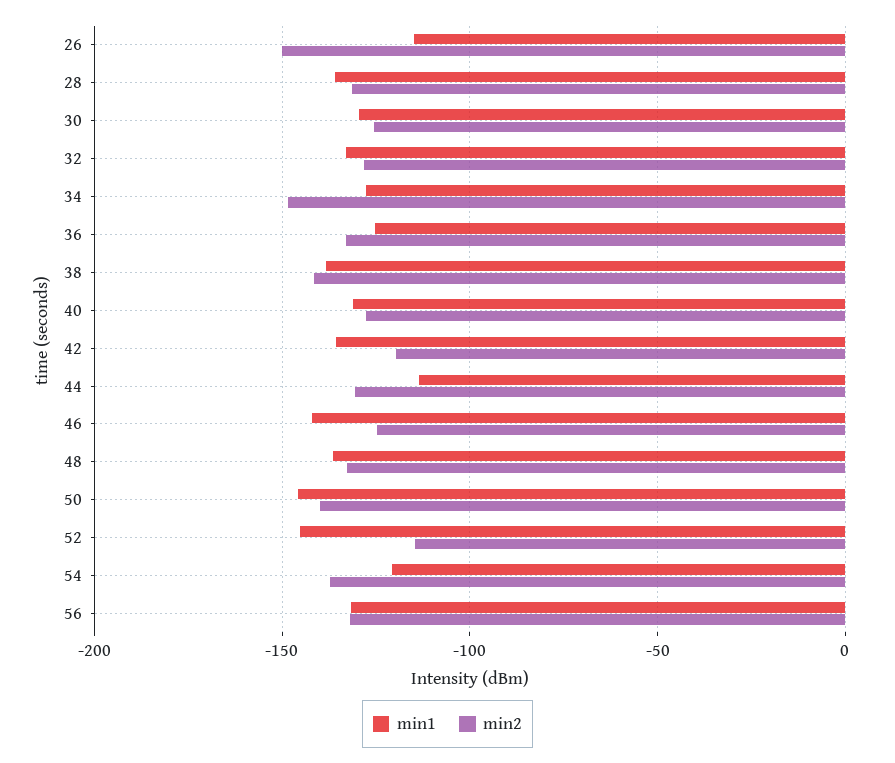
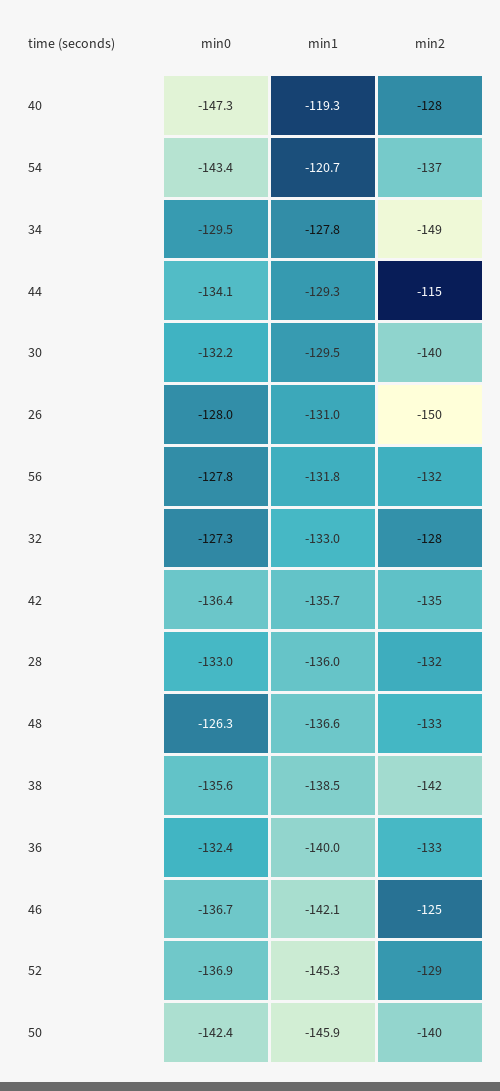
  {
    "min1": {
-     "26": -115,
+     "26": -131,
      "28": -136,
      "30": -129.5,
      "32": -133,
      "34": -127.8,
-     "36": -125,
+     "36": -140,
      "38": -138.5,
-     "40": -130,
+     "40": -119.3,
      "42": -135.7,
-     "44": -115,
+     "44": -129.3,
      "46": -142.1,
      "48": -136.6,
      "50": -145.9,
      "52": -145.3,
      "54": -120.7,
      "56": -131.8
    },
    "min2": {
      "26": -150,
      "28": -132,
-     "30": -125,
+     "30": -140,
      "32": -128,
      "34": -149,
      "36": -133,
      "38": -142,
      "40": -128,
-     "42": -120,
+     "42": -135,
-     "44": -130,
+     "44": -115,
      "46": -125,
      "48": -133,
      "50": -140,
-     "52": -115,
+     "52": -129,
      "54": -137,
      "56": -132
-   }
+   },
+   "min0": {
+     "40": -147.3,
+     "54": -143.4,
+     "34": -129.5,
+     "44": -134.1,
+     "30": -132.2,
+     "26": -128,
+     "56": -127.8,
+     "32": -127.3,
+     "42": -136.4,
+     "28": -133,
+     "48": -126.3,
+     "38": -135.6,
+     "36": -132.4,
+     "46": -136.7,
+     "52": -136.9,
+     "50": -142.4
+   }
  }

